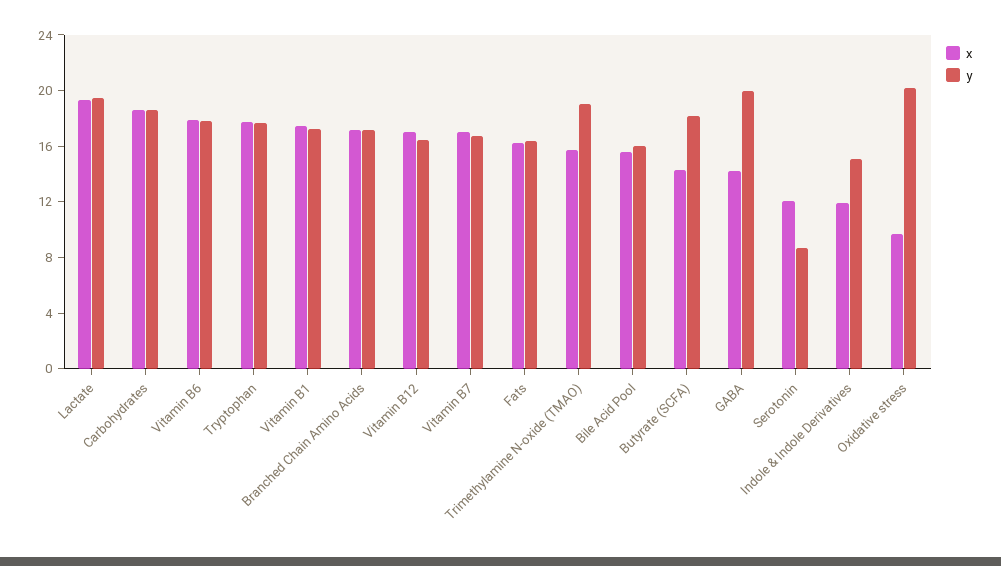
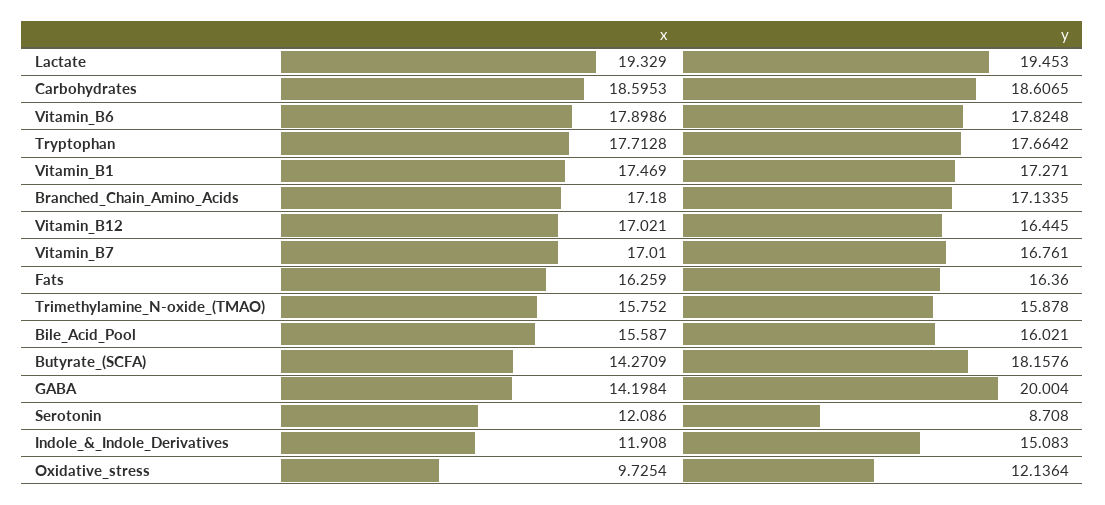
  {
    "x": {
      "Lactate": 19.329,
      "Carbohydrates": 18.5953,
      "Vitamin B6": 17.8986,
      "Tryptophan": 17.7128,
      "Vitamin B1": 17.469,
      "Branched Chain Amino Acids": 17.18,
      "Vitamin B12": 17.021,
      "Vitamin B7": 17.01,
      "Fats": 16.259,
      "Trimethylamine N-oxide (TMAO)": 15.752,
      "Bile Acid Pool": 15.587,
      "Butyrate (SCFA)": 14.2709,
      "GABA": 14.1984,
      "Serotonin": 12.086,
      "Indole & Indole Derivatives": 11.908,
      "Oxidative stress": 9.7254
    },
    "y": {
      "Lactate": 19.453,
      "Carbohydrates": 18.6065,
      "Vitamin B6": 17.8248,
      "Tryptophan": 17.6642,
      "Vitamin B1": 17.271,
      "Branched Chain Amino Acids": 17.1335,
      "Vitamin B12": 16.445,
      "Vitamin B7": 16.761,
      "Fats": 16.36,
-     "Trimethylamine N-oxide (TMAO)": 19,
+     "Trimethylamine N-oxide (TMAO)": 15.878,
      "Bile Acid Pool": 16.021,
      "Butyrate (SCFA)": 18.1576,
      "GABA": 20.004,
      "Serotonin": 8.708,
      "Indole & Indole Derivatives": 15.083,
-     "Oxidative stress": 20
+     "Oxidative stress": 12.1364
    }
  }

